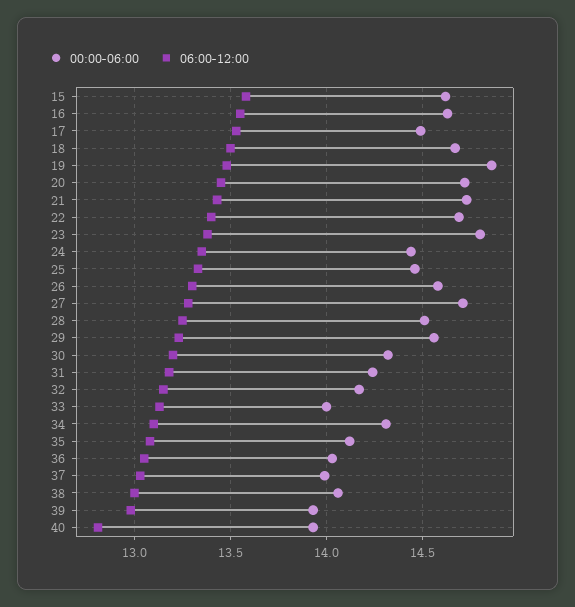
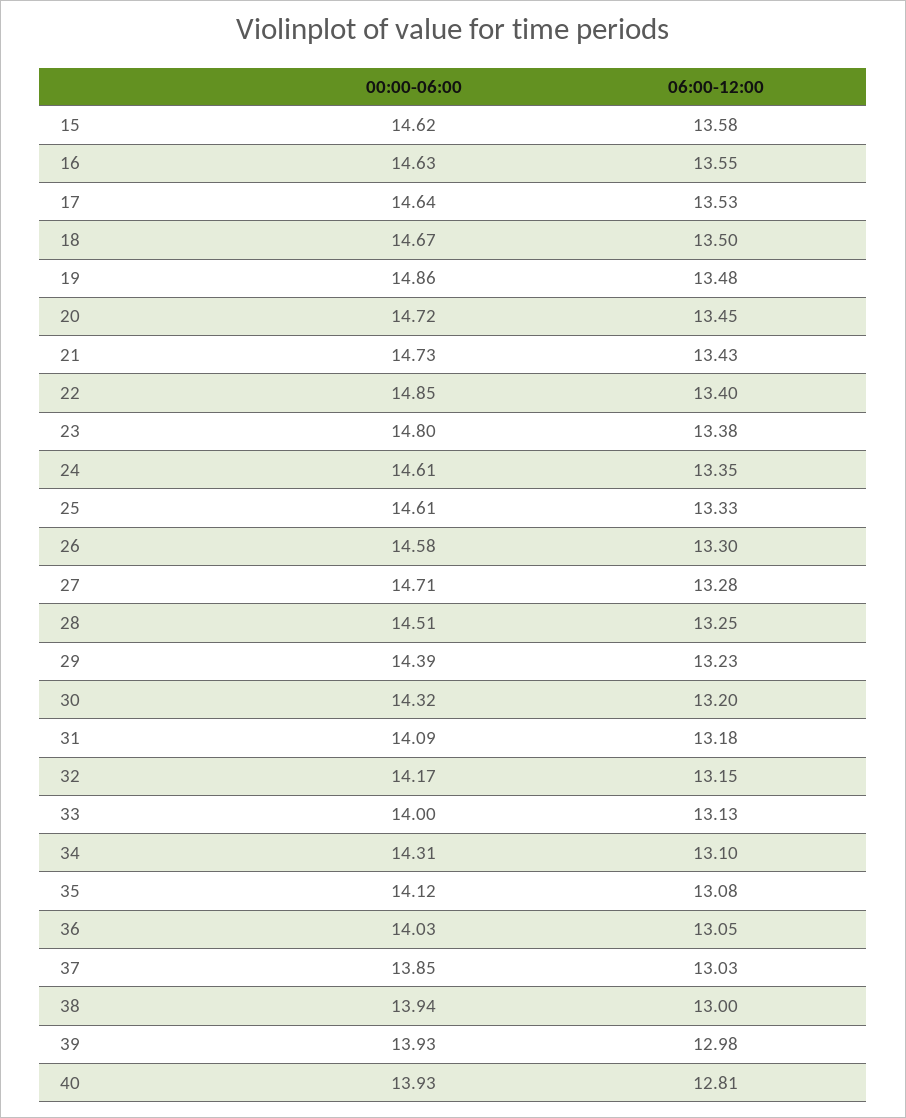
  {
    "00:00-06:00": {
      "15": 14.62,
      "16": 14.63,
-     "17": 14.5,
+     "17": 14.64,
      "18": 14.67,
      "19": 14.86,
      "20": 14.72,
      "21": 14.73,
-     "22": 14.7,
+     "22": 14.85,
      "23": 14.8,
-     "24": 14.45,
+     "24": 14.61,
-     "25": 14.45,
+     "25": 14.61,
      "26": 14.58,
      "27": 14.71,
      "28": 14.51,
-     "29": 14.55,
+     "29": 14.39,
      "30": 14.32,
-     "31": 14.25,
+     "31": 14.09,
      "32": 14.17,
      "33": 14,
      "34": 14.31,
      "35": 14.12,
      "36": 14.03,
-     "37": 14,
+     "37": 13.85,
-     "38": 14.05,
+     "38": 13.94,
      "39": 13.93,
      "40": 13.93
    },
    "06:00-12:00": {
      "15": 13.58,
      "16": 13.55,
      "17": 13.53,
      "18": 13.5,
      "19": 13.48,
      "20": 13.45,
      "21": 13.43,
      "22": 13.4,
      "23": 13.38,
      "24": 13.35,
      "25": 13.33,
      "26": 13.3,
      "27": 13.28,
      "28": 13.25,
      "29": 13.23,
      "30": 13.2,
      "31": 13.18,
      "32": 13.15,
      "33": 13.13,
      "34": 13.1,
      "35": 13.08,
      "36": 13.05,
      "37": 13.03,
      "38": 13,
      "39": 12.98,
      "40": 12.81
    }
  }

